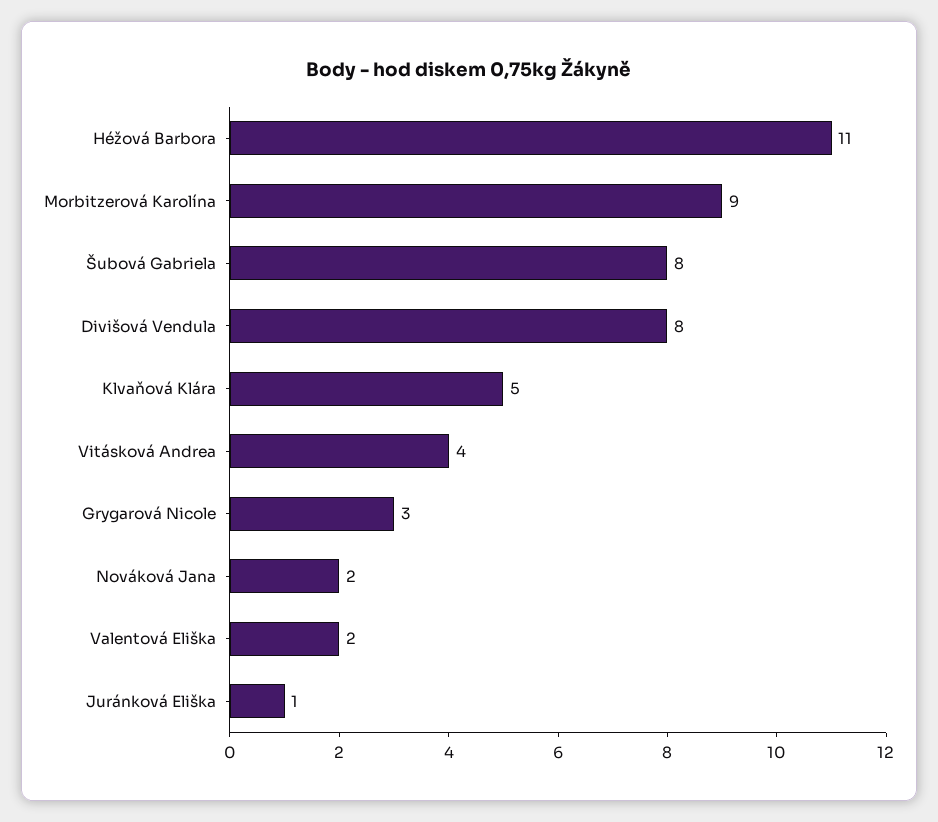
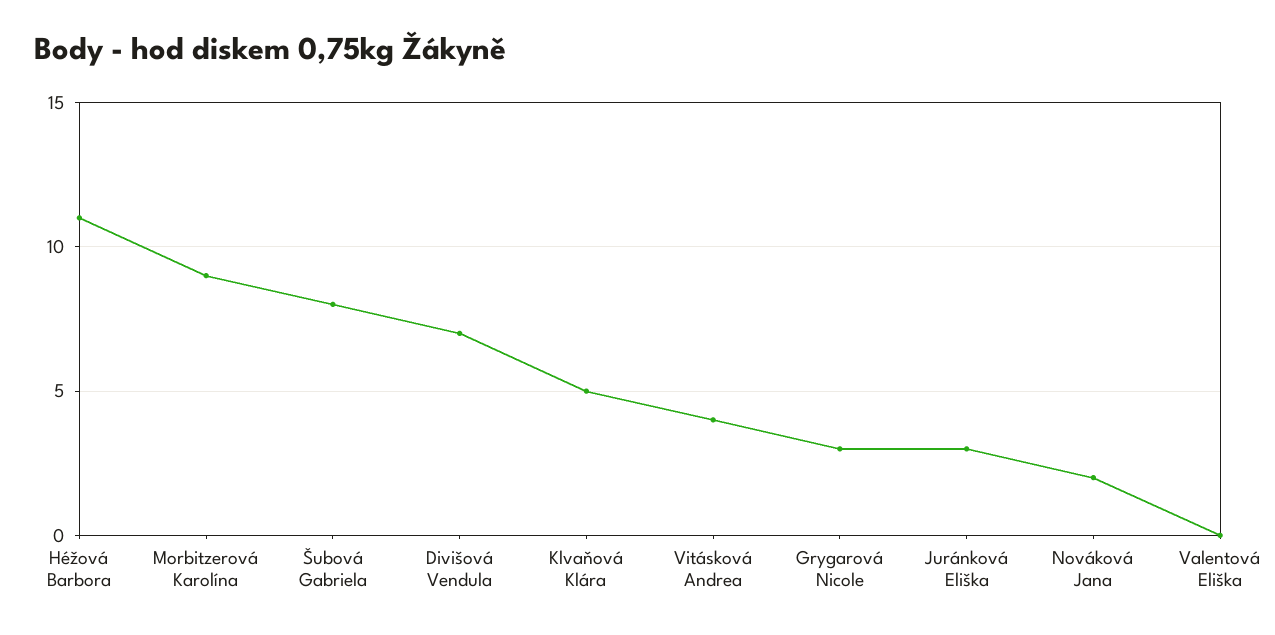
  {
    "Héžová Barbora": 11,
    "Morbitzerová Karolína": 9,
    "Šubová Gabriela": 8,
-   "Divišová Vendula": 8,
+   "Divišová Vendula": 7,
    "Klvaňová Klára": 5,
    "Vitásková Andrea": 4,
    "Grygarová Nicole": 3,
    "Nováková Jana": 2,
-   "Valentová Eliška": 2,
+   "Valentová Eliška": 0,
-   "Juránková Eliška": 1
+   "Juránková Eliška": 3
  }

